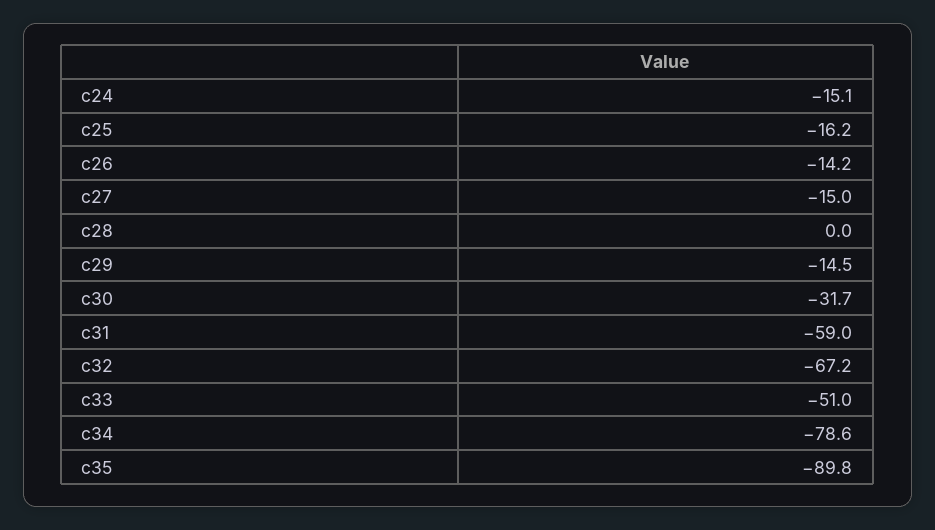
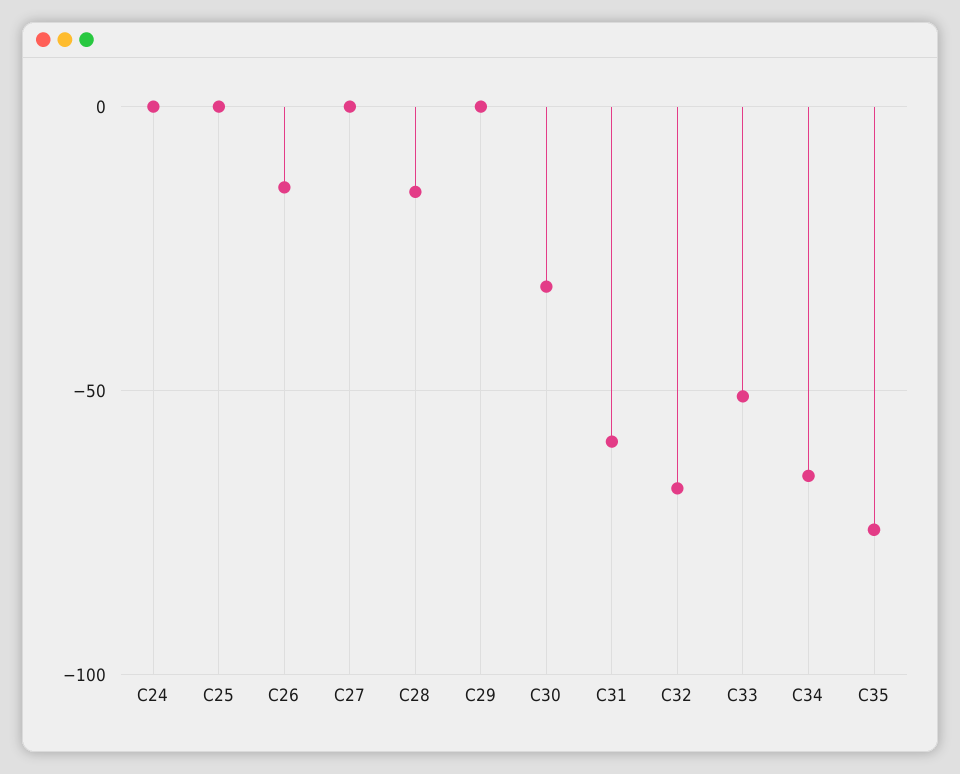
  {
-   "c24": -15.1,
+   "c24": 0,
-   "c25": -16.2,
+   "c25": 0,
    "c26": -14.2,
-   "c27": -15,
+   "c27": 0,
-   "c28": 0,
+   "c28": -15,
-   "c29": -14.5,
+   "c29": 0,
    "c30": -31.7,
    "c31": -59,
    "c32": -67.2,
    "c33": -51,
-   "c34": -78.6,
+   "c34": -65,
-   "c35": -89.8
+   "c35": -75
  }

